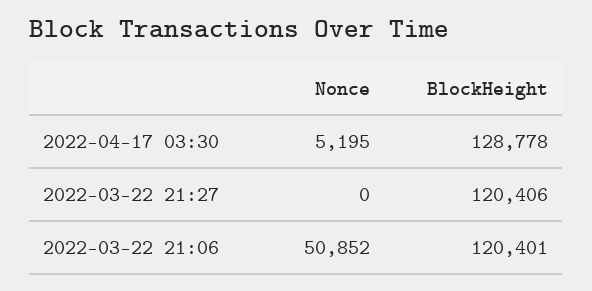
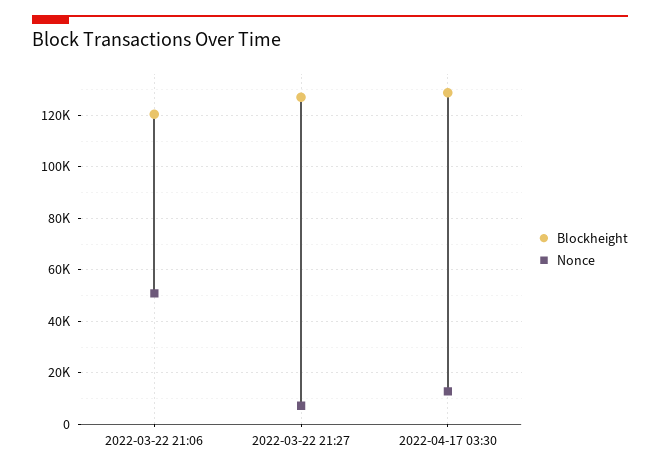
  {
    "Nonce": {
-     "2022-04-17 03:30": 5195,
+     "2022-04-17 03:30": 12500,
-     "2022-03-22 21:27": 0,
+     "2022-03-22 21:27": 7500,
      "2022-03-22 21:06": 50852
    },
    "BlockHeight": {
      "2022-04-17 03:30": 128778,
-     "2022-03-22 21:27": 120406,
+     "2022-03-22 21:27": 127500,
      "2022-03-22 21:06": 120401
    }
  }

